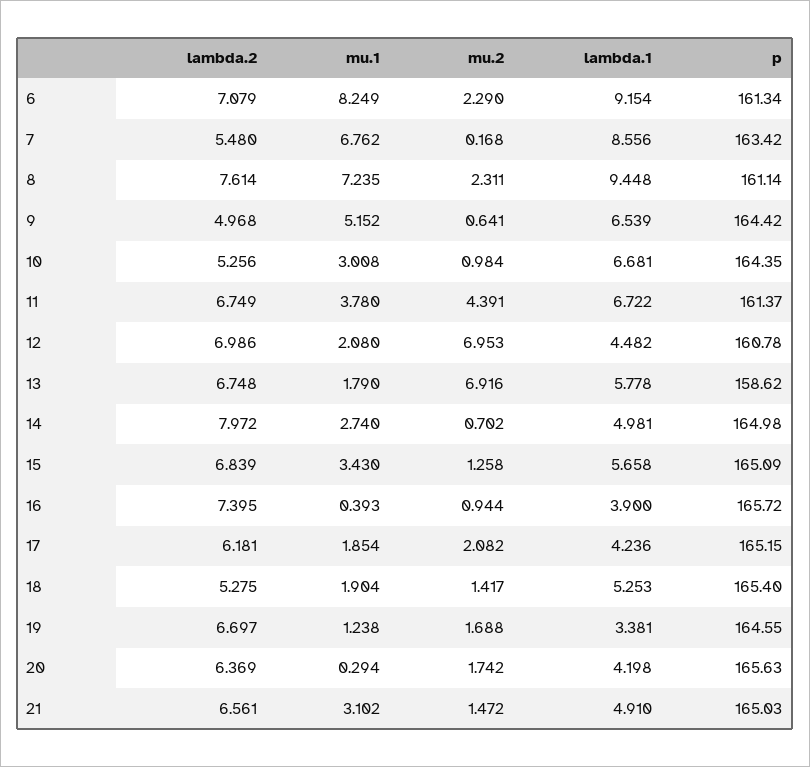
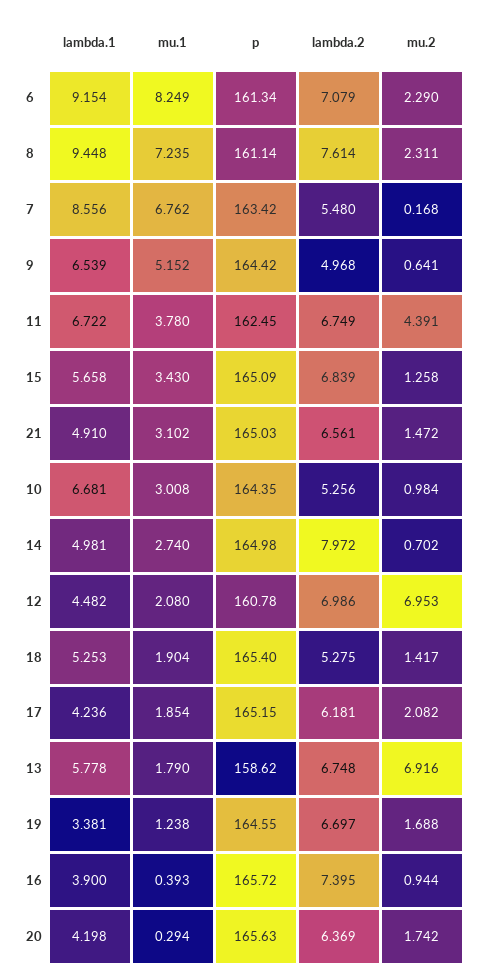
  {
    "lambda.2": {
      "6": 7.079,
      "7": 5.48,
      "8": 7.614,
      "9": 4.968,
      "10": 5.256,
      "11": 6.749,
      "12": 6.986,
      "13": 6.748,
      "14": 7.972,
      "15": 6.839,
      "16": 7.395,
      "17": 6.181,
      "18": 5.275,
      "19": 6.697,
      "20": 6.369,
      "21": 6.561
    },
    "mu.1": {
      "6": 8.249,
      "7": 6.762,
      "8": 7.235,
      "9": 5.152,
      "10": 3.008,
      "11": 3.78,
      "12": 2.08,
      "13": 1.79,
      "14": 2.74,
      "15": 3.43,
      "16": 0.393,
      "17": 1.854,
      "18": 1.904,
      "19": 1.238,
      "20": 0.294,
      "21": 3.102
    },
    "mu.2": {
      "6": 2.29,
      "7": 0.168,
      "8": 2.311,
      "9": 0.641,
      "10": 0.984,
      "11": 4.391,
      "12": 6.953,
      "13": 6.916,
      "14": 0.702,
      "15": 1.258,
      "16": 0.944,
      "17": 2.082,
      "18": 1.417,
      "19": 1.688,
      "20": 1.742,
      "21": 1.472
    },
    "lambda.1": {
      "6": 9.154,
      "7": 8.556,
      "8": 9.448,
      "9": 6.539,
      "10": 6.681,
      "11": 6.722,
      "12": 4.482,
      "13": 5.778,
      "14": 4.981,
      "15": 5.658,
      "16": 3.9,
      "17": 4.236,
      "18": 5.253,
      "19": 3.381,
      "20": 4.198,
      "21": 4.91
    },
    "p": {
      "6": 161.34,
      "7": 163.42,
      "8": 161.14,
      "9": 164.42,
      "10": 164.35,
-     "11": 161.37,
+     "11": 162.45,
      "12": 160.78,
      "13": 158.62,
      "14": 164.98,
      "15": 165.09,
      "16": 165.72,
      "17": 165.15,
      "18": 165.4,
      "19": 164.55,
      "20": 165.63,
      "21": 165.03
    }
  }

